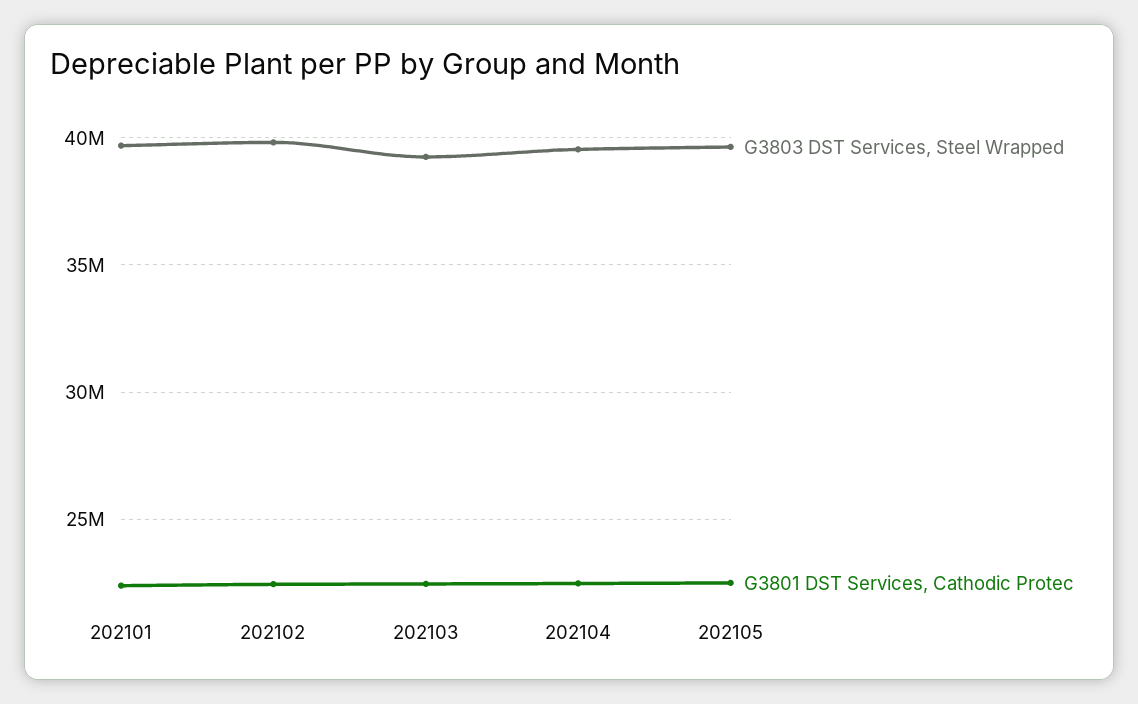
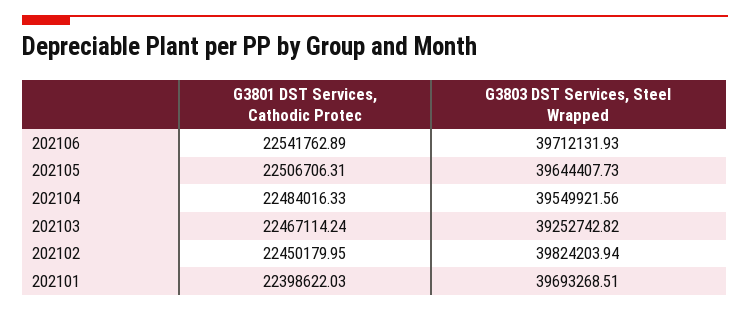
  {
    "G3803 DST Services, Steel Wrapped": {
      "202101": 39693268.51,
      "202102": 39824203.94,
      "202103": 39252742.82,
      "202104": 39549921.56,
-     "202105": 39644407.73
+     "202105": 39644407.73,
+     "202106": 39712131.93
    },
    "G3801 DST Services, Cathodic Protec": {
      "202101": 22398622.03,
      "202102": 22450179.95,
      "202103": 22467114.24,
      "202104": 22484016.33,
-     "202105": 22506706.31
+     "202105": 22506706.31,
+     "202106": 22541762.89
    }
  }

